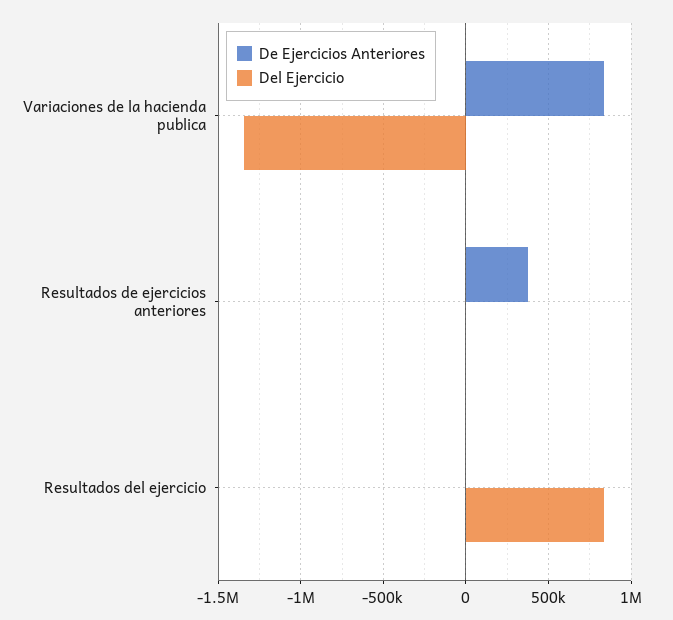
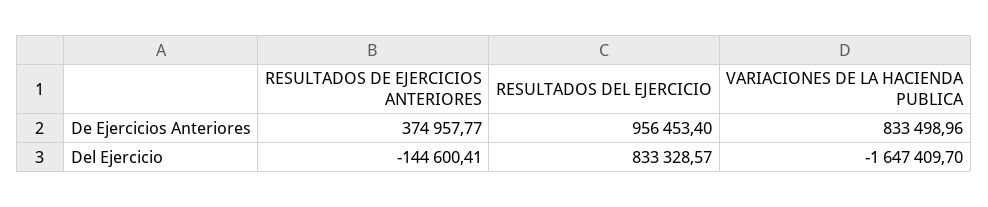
  {
    "De Ejercicios Anteriores": {
      "Variaciones de la hacienda publica": 833498.96,
      "Resultados de ejercicios anteriores": 374957.77,
-     "Resultados del ejercicio": 0
+     "Resultados del ejercicio": 956453.4
    },
    "Del Ejercicio": {
-     "Variaciones de la hacienda publica": -1350000,
+     "Variaciones de la hacienda publica": -1647409.7,
-     "Resultados de ejercicios anteriores": 0,
+     "Resultados de ejercicios anteriores": -144600.41,
      "Resultados del ejercicio": 833328.57
    }
  }

